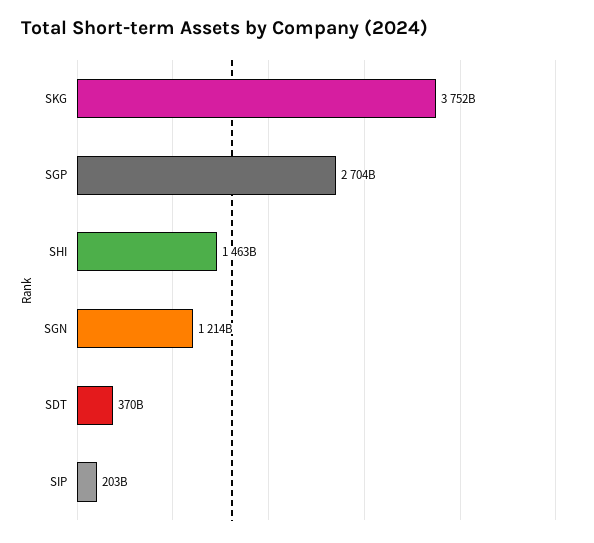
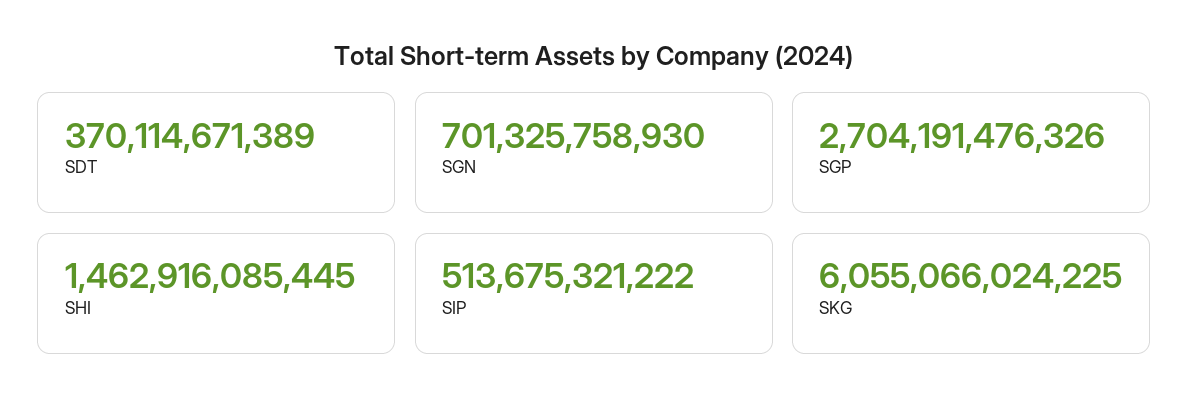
  {
-   "SKG": 3752000000000,
+   "SKG": 6055066024225,
    "SGP": 2704191476326,
    "SHI": 1462916085445,
-   "SGN": 1214000000000,
+   "SGN": 701325758930,
    "SDT": 370114671389,
-   "SIP": 203000000000
+   "SIP": 513675321222
  }

